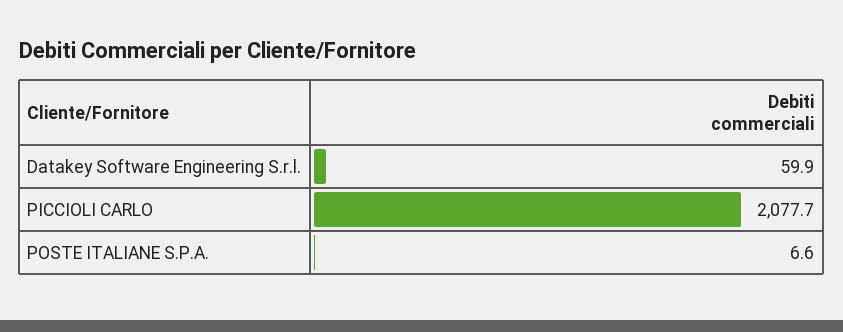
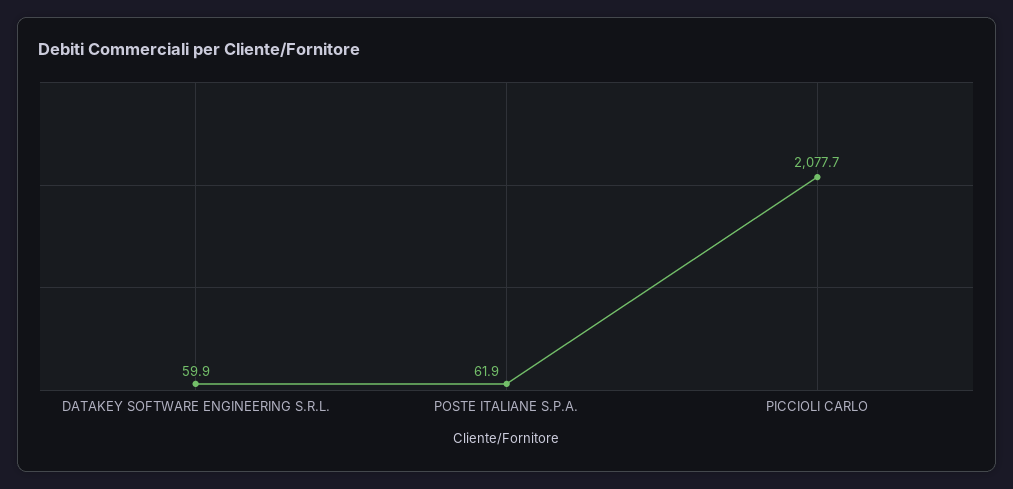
  {
    "Datakey Software Engineering S.r.l.": 59.9,
    "PICCIOLI CARLO": 2077.7,
-   "POSTE ITALIANE S.P.A.": 6.6
+   "POSTE ITALIANE S.P.A.": 61.9
  }

